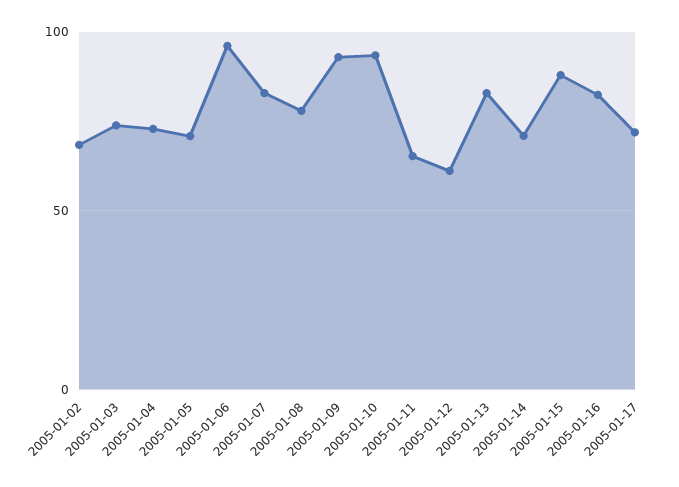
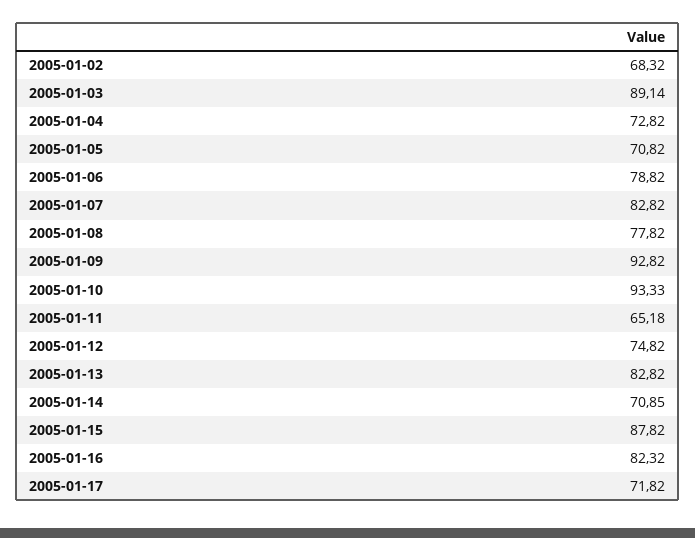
  {
    "2005-01-02": 68.32,
-   "2005-01-03": 75,
+   "2005-01-03": 89.14,
    "2005-01-04": 72.82,
    "2005-01-05": 70.82,
-   "2005-01-06": 95,
+   "2005-01-06": 78.82,
    "2005-01-07": 82.82,
    "2005-01-08": 77.82,
    "2005-01-09": 92.82,
    "2005-01-10": 93.33,
    "2005-01-11": 65.18,
-   "2005-01-12": 60,
+   "2005-01-12": 74.82,
    "2005-01-13": 82.82,
    "2005-01-14": 70.85,
    "2005-01-15": 87.82,
    "2005-01-16": 82.32,
    "2005-01-17": 71.82
  }

